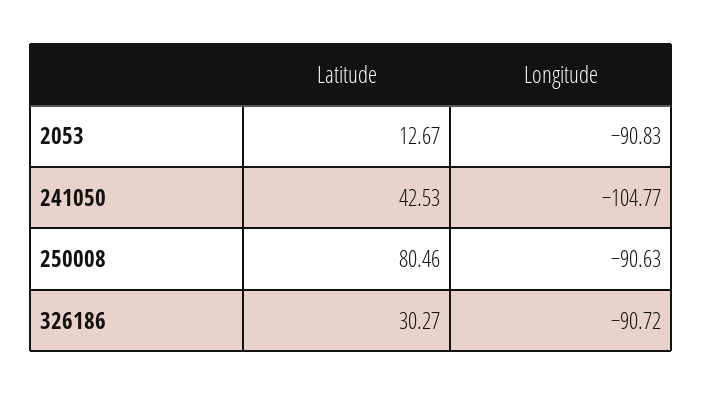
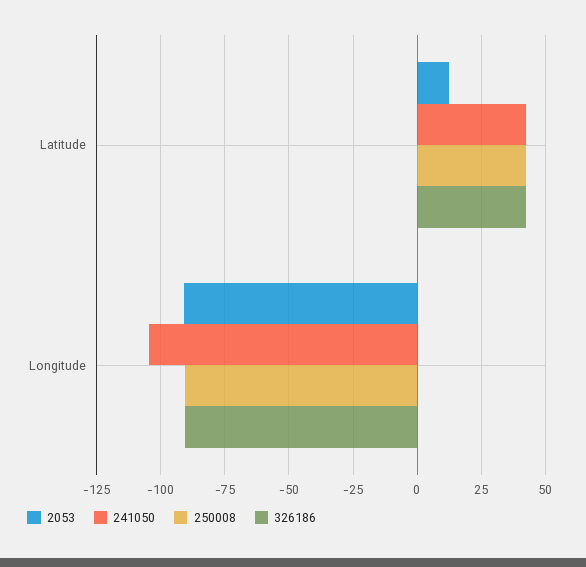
  {
    "2053": {
      "Latitude": 12.67,
      "Longitude": -90.83
    },
    "241050": {
      "Latitude": 42.53,
      "Longitude": -104.77
    },
    "250008": {
-     "Latitude": 80.46,
+     "Latitude": 42.5,
      "Longitude": -90.63
    },
    "326186": {
-     "Latitude": 30.27,
+     "Latitude": 42.5,
      "Longitude": -90.72
    }
  }

